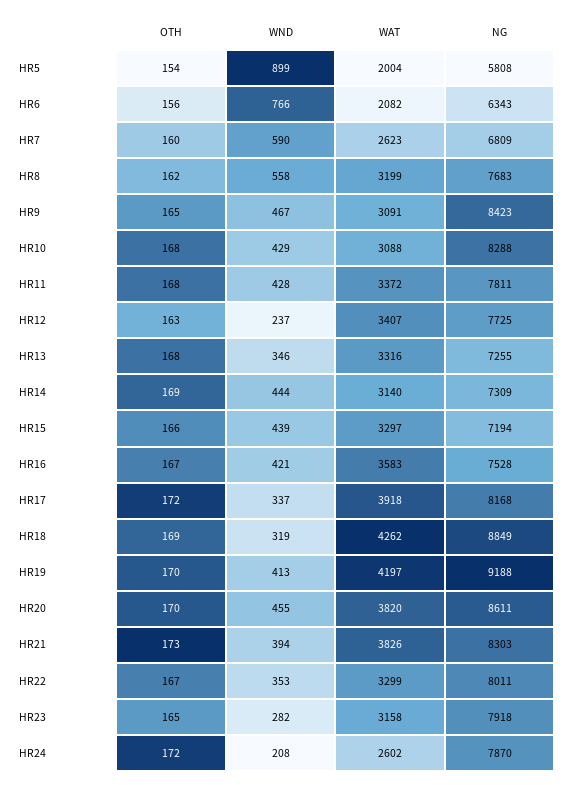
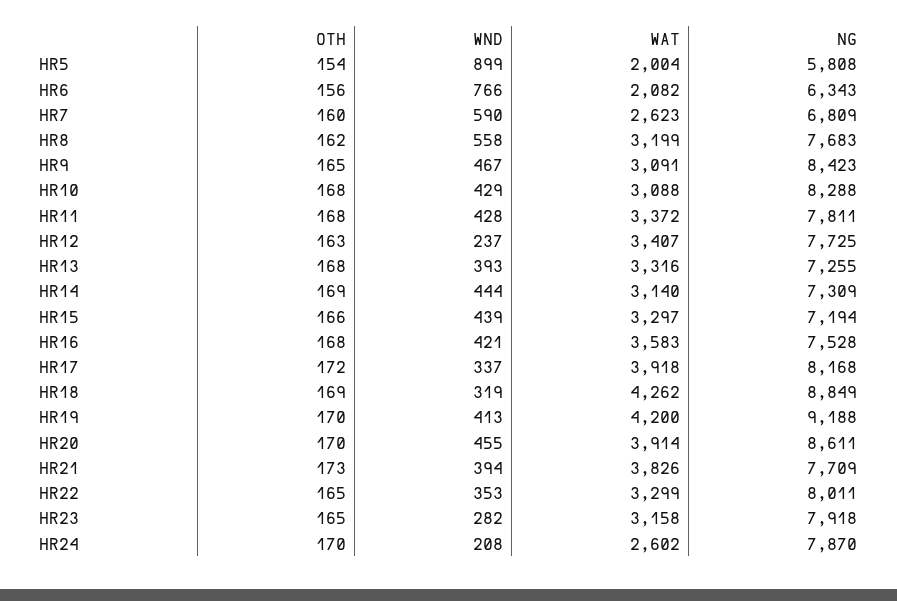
  {
    "OTH": {
      "HR5": 154,
      "HR6": 156,
      "HR7": 160,
      "HR8": 162,
      "HR9": 165,
      "HR10": 168,
      "HR11": 168,
      "HR12": 163,
      "HR13": 168,
      "HR14": 169,
      "HR15": 166,
-     "HR16": 167,
+     "HR16": 168,
      "HR17": 172,
      "HR18": 169,
      "HR19": 170,
      "HR20": 170,
      "HR21": 173,
-     "HR22": 167,
+     "HR22": 165,
      "HR23": 165,
-     "HR24": 172
+     "HR24": 170
    },
    "WND": {
      "HR5": 899,
      "HR6": 766,
      "HR7": 590,
      "HR8": 558,
      "HR9": 467,
      "HR10": 429,
      "HR11": 428,
      "HR12": 237,
-     "HR13": 346,
+     "HR13": 393,
      "HR14": 444,
      "HR15": 439,
      "HR16": 421,
      "HR17": 337,
      "HR18": 319,
      "HR19": 413,
      "HR20": 455,
      "HR21": 394,
      "HR22": 353,
      "HR23": 282,
      "HR24": 208
    },
    "WAT": {
      "HR5": 2004,
      "HR6": 2082,
      "HR7": 2623,
      "HR8": 3199,
      "HR9": 3091,
      "HR10": 3088,
      "HR11": 3372,
      "HR12": 3407,
      "HR13": 3316,
      "HR14": 3140,
      "HR15": 3297,
      "HR16": 3583,
      "HR17": 3918,
      "HR18": 4262,
-     "HR19": 4197,
+     "HR19": 4200,
-     "HR20": 3820,
+     "HR20": 3914,
      "HR21": 3826,
      "HR22": 3299,
      "HR23": 3158,
      "HR24": 2602
    },
    "NG": {
      "HR5": 5808,
      "HR6": 6343,
      "HR7": 6809,
      "HR8": 7683,
      "HR9": 8423,
      "HR10": 8288,
      "HR11": 7811,
      "HR12": 7725,
      "HR13": 7255,
      "HR14": 7309,
      "HR15": 7194,
      "HR16": 7528,
      "HR17": 8168,
      "HR18": 8849,
      "HR19": 9188,
      "HR20": 8611,
-     "HR21": 8303,
+     "HR21": 7709,
      "HR22": 8011,
      "HR23": 7918,
      "HR24": 7870
    }
  }

